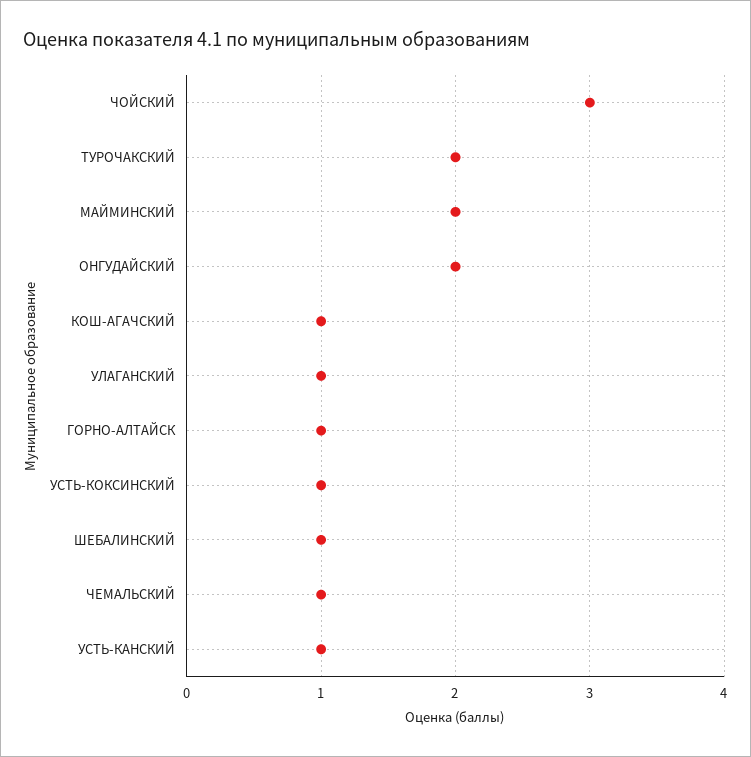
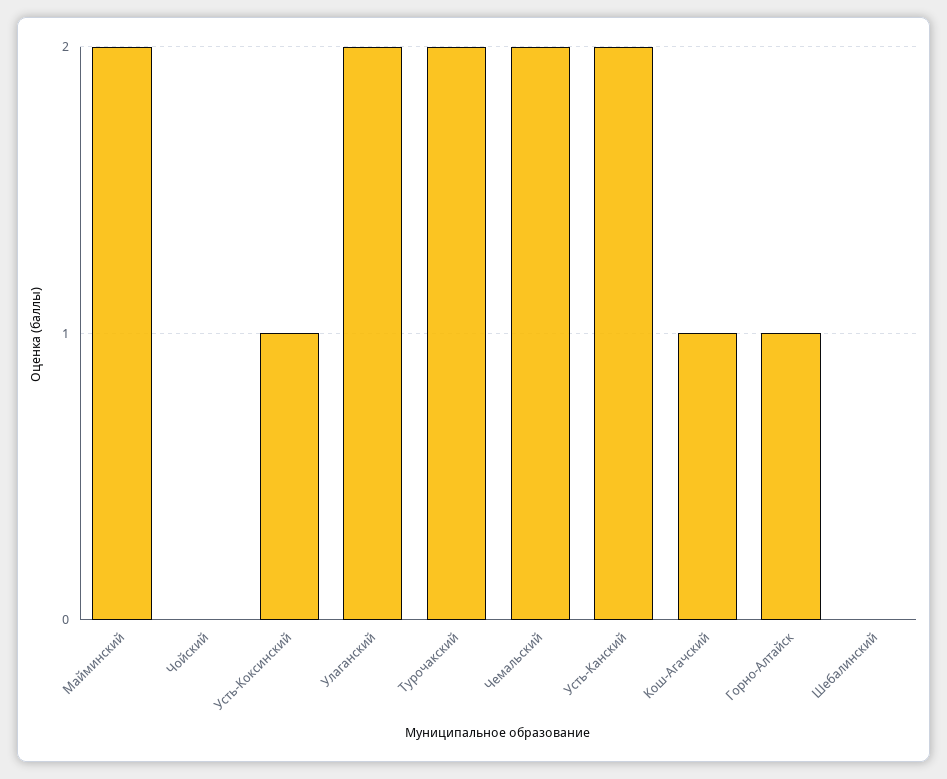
  {
-   "ЧОЙСКИЙ": 3,
+   "ЧОЙСКИЙ": 0,
    "ТУРОЧАКСКИЙ": 2,
    "МАЙМИНСКИЙ": 2,
-   "ОНГУДАЙСКИЙ": 2,
    "КОШ-АГАЧСКИЙ": 1,
-   "УЛАГАНСКИЙ": 1,
+   "УЛАГАНСКИЙ": 2,
    "ГОРНО-АЛТАЙСК": 1,
    "УСТЬ-КОКСИНСКИЙ": 1,
-   "ШЕБАЛИНСКИЙ": 1,
+   "ШЕБАЛИНСКИЙ": 0,
-   "ЧЕМАЛЬСКИЙ": 1,
+   "ЧЕМАЛЬСКИЙ": 2,
-   "УСТЬ-КАНСКИЙ": 1
+   "УСТЬ-КАНСКИЙ": 2
  }

